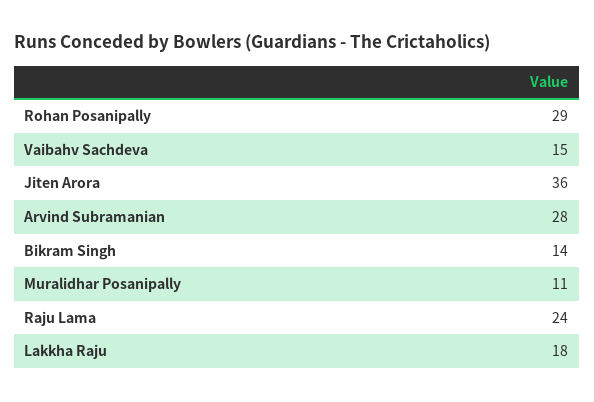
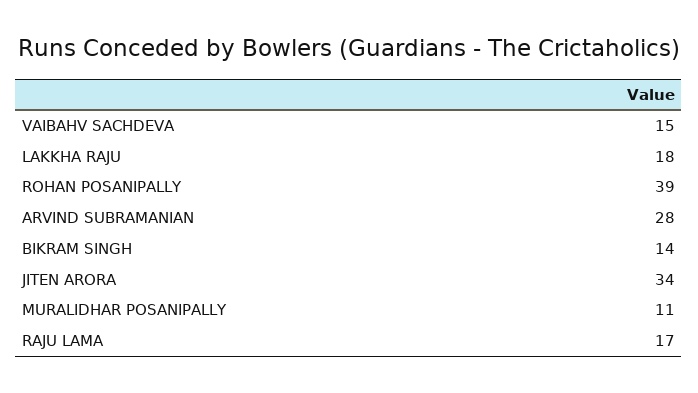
  {
-   "Rohan Posanipally": 29,
+   "Rohan Posanipally": 39,
    "Vaibahv Sachdeva": 15,
-   "Jiten Arora": 36,
+   "Jiten Arora": 34,
    "Arvind Subramanian": 28,
    "Bikram Singh": 14,
    "Muralidhar Posanipally": 11,
-   "Raju Lama": 24,
+   "Raju Lama": 17,
    "Lakkha Raju": 18
  }

